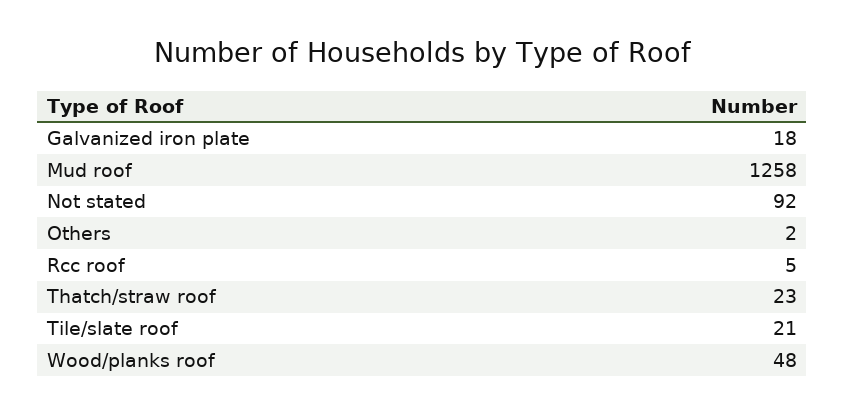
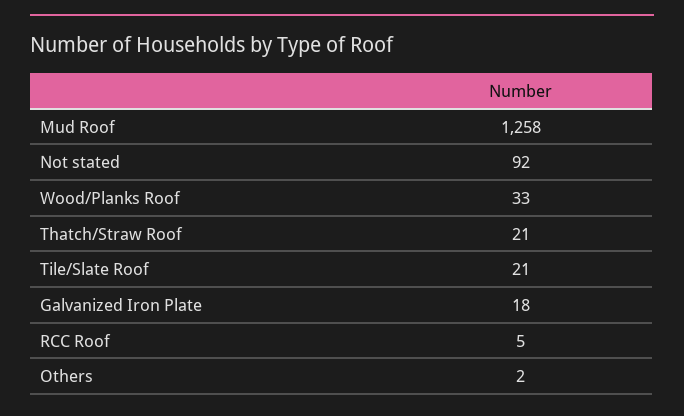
  {
    "Galvanized iron plate": 18,
    "Mud roof": 1258,
    "Not stated": 92,
    "Others": 2,
    "Rcc roof": 5,
-   "Thatch/straw roof": 23,
+   "Thatch/straw roof": 21,
    "Tile/slate roof": 21,
-   "Wood/planks roof": 48
+   "Wood/planks roof": 33
  }

